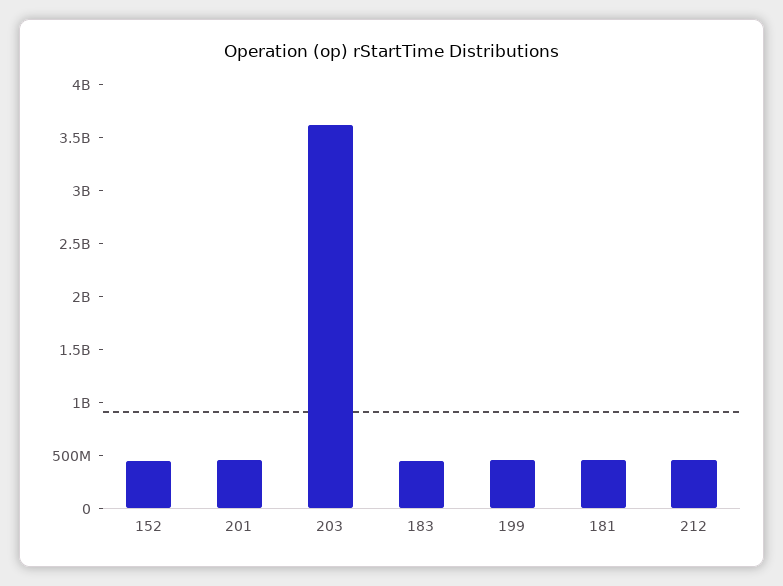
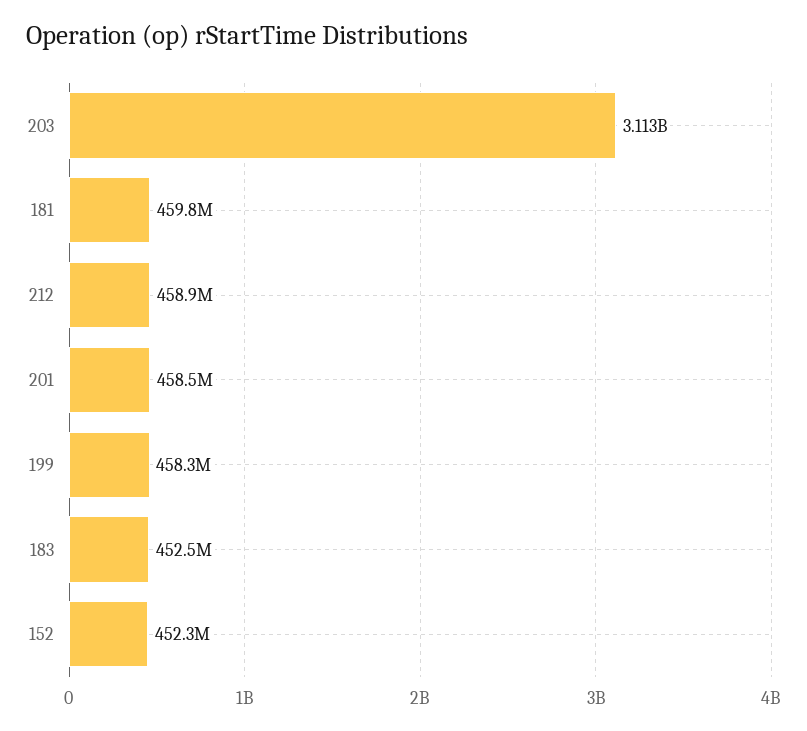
  {
    "152": 452300000,
    "201": 458500000,
-   "203": 3600000000,
+   "203": 3113000000,
    "183": 452500000,
    "199": 458300000,
    "181": 459800000,
    "212": 458900000
  }

